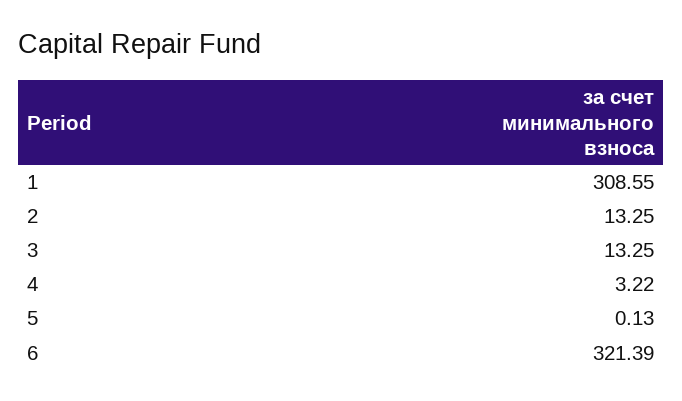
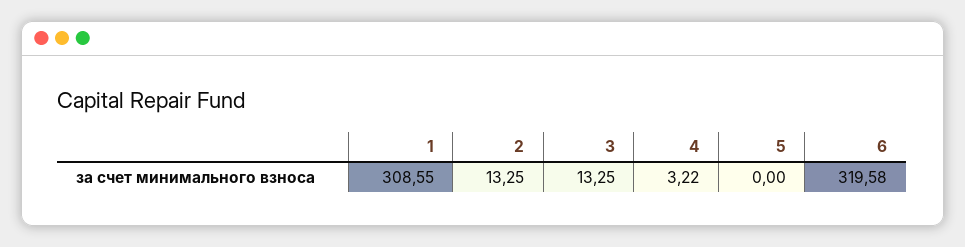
  {
    "1": 308.55,
    "2": 13.25,
    "3": 13.25,
    "4": 3.22,
-   "5": 0.13,
+   "5": 0,
-   "6": 321.39
+   "6": 319.58
  }

